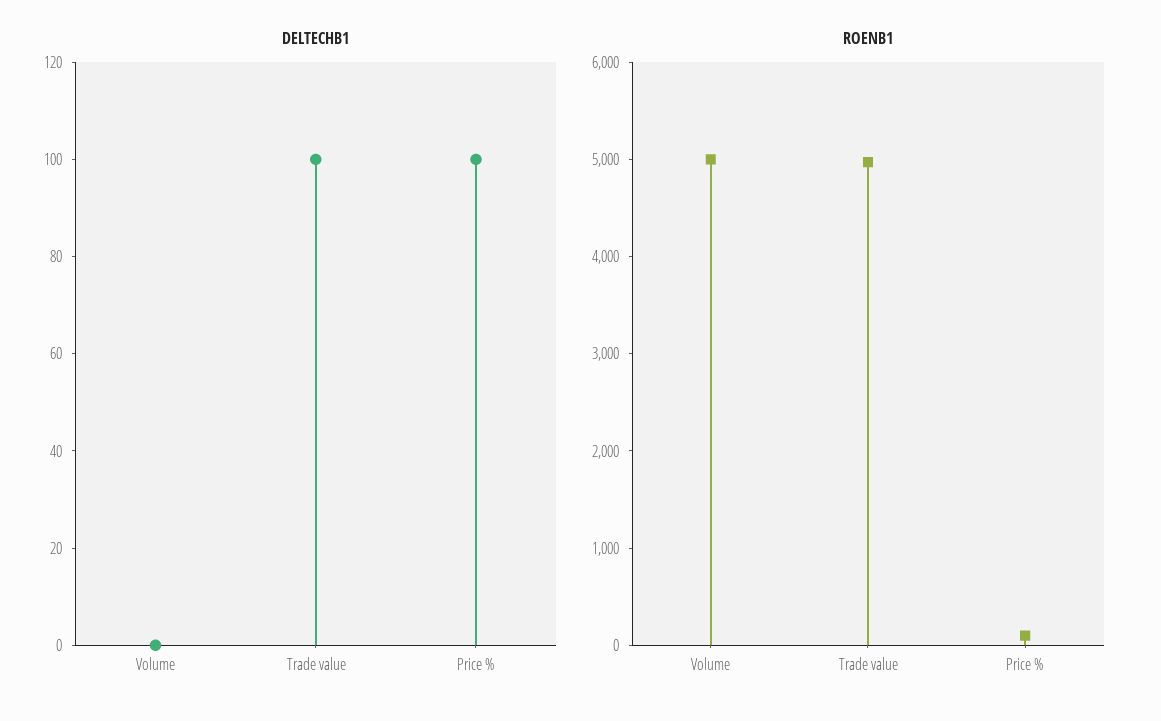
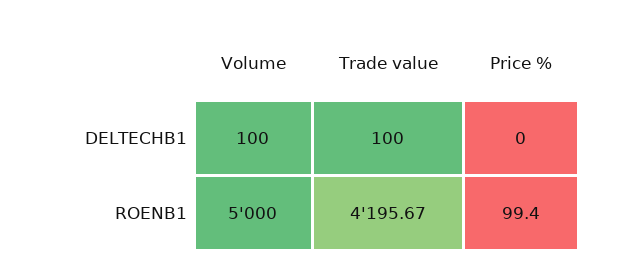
  {
    "DELTECHB1": {
-     "Volume": 0,
+     "Volume": 100,
      "Trade value": 100,
-     "Price %": 100
+     "Price %": 0
    },
    "ROENB1": {
      "Volume": 5000,
-     "Trade value": 5000,
+     "Trade value": 4195.67,
      "Price %": 99.4
    }
  }

